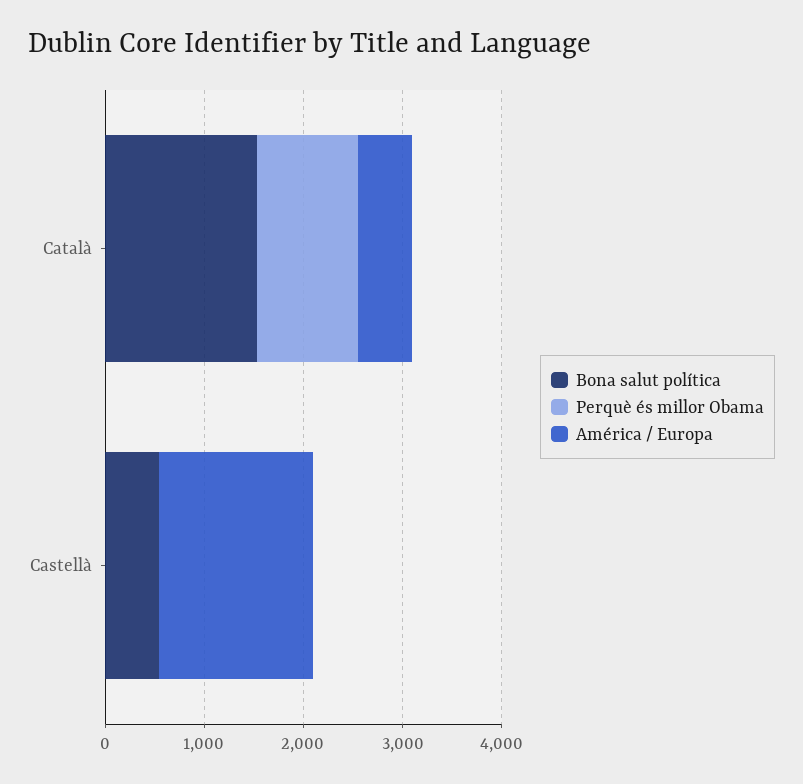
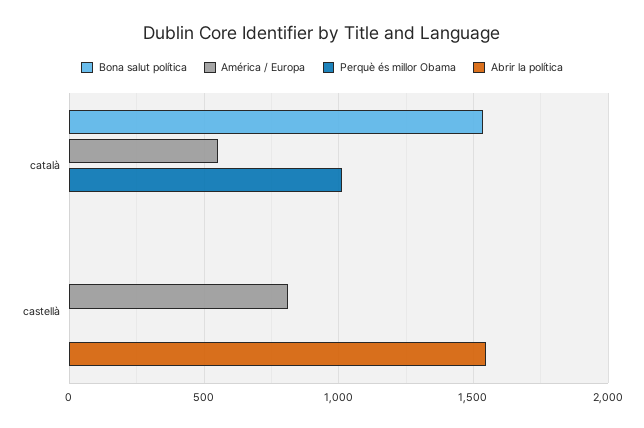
  {
    "Bona salut política": {
      "Català": 1550,
-     "Castellà": 600
+     "Castellà": 0
    },
    "Perquè és millor Obama": {
      "Català": 1000,
      "Castellà": 0
    },
    "América / Europa": {
      "Català": 550,
-     "Castellà": 1600
+     "Castellà": 800
-   }
+   },
+   "Abrir la política": {
+     "Català": 0,
+     "Castellà": 1550
+   }
  }

